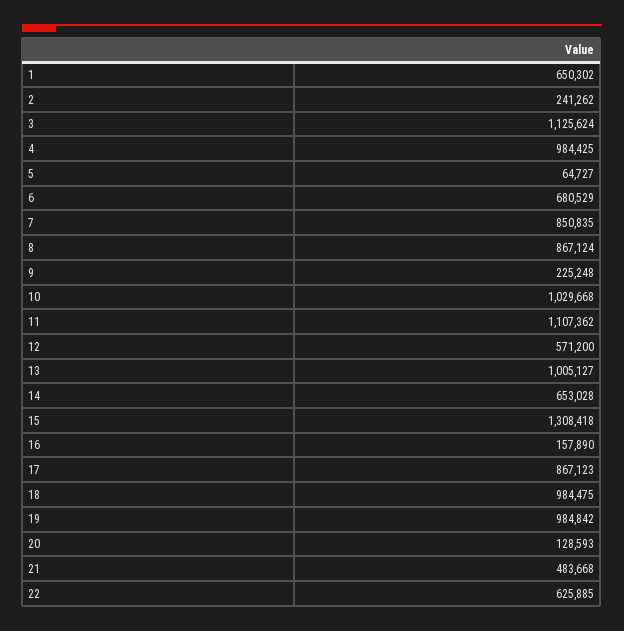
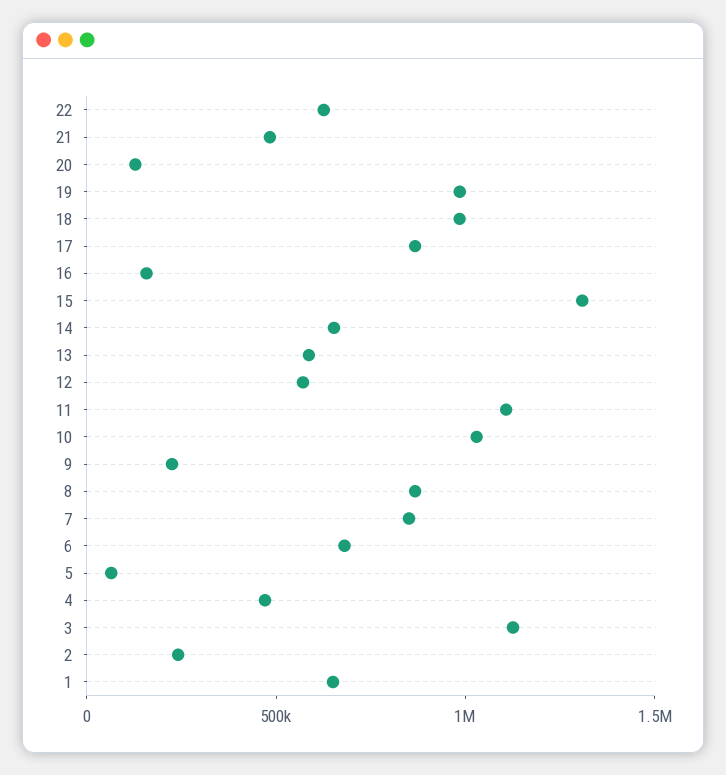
  {
    "1": 650302,
    "2": 241262,
    "3": 1125624,
-   "4": 984425,
+   "4": 500000,
    "5": 64727,
    "6": 680529,
    "7": 850835,
    "8": 867124,
    "9": 225248,
    "10": 1029668,
    "11": 1107362,
    "12": 571200,
-   "13": 1005127,
+   "13": 600000,
    "14": 653028,
    "15": 1308418,
    "16": 157890,
    "17": 867123,
    "18": 984475,
    "19": 984842,
    "20": 128593,
    "21": 483668,
    "22": 625885
  }

